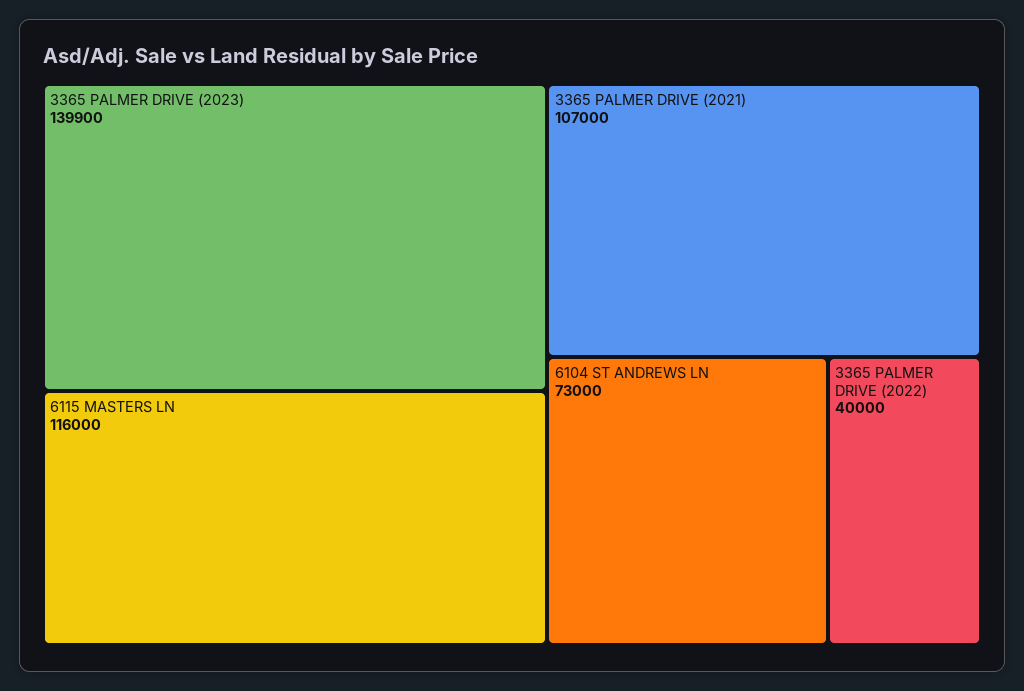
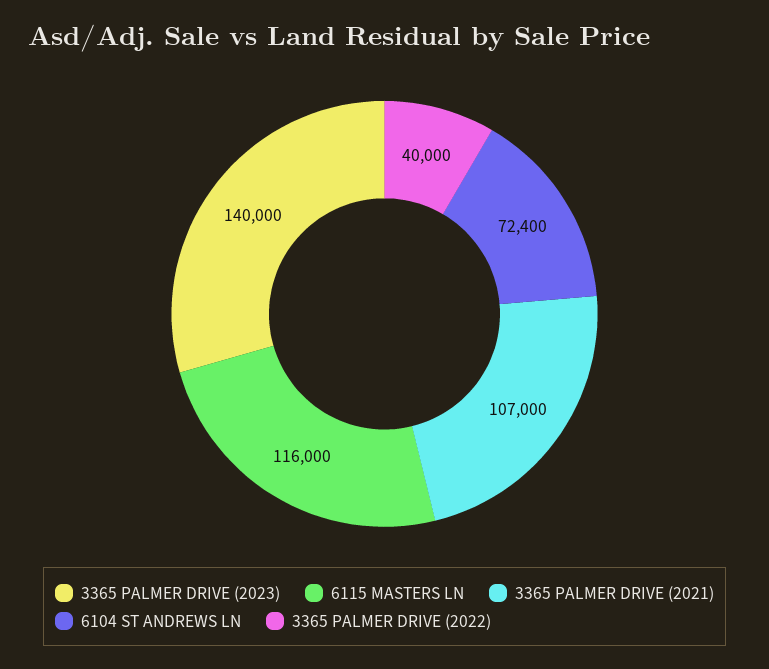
  {
-   "3365 PALMER DRIVE (2023)": 139900,
+   "3365 PALMER DRIVE (2023)": 140000,
    "6115 MASTERS LN": 116000,
    "3365 PALMER DRIVE (2021)": 107000,
-   "6104 ST ANDREWS LN": 73000,
+   "6104 ST ANDREWS LN": 72400,
    "3365 PALMER DRIVE (2022)": 40000
  }

